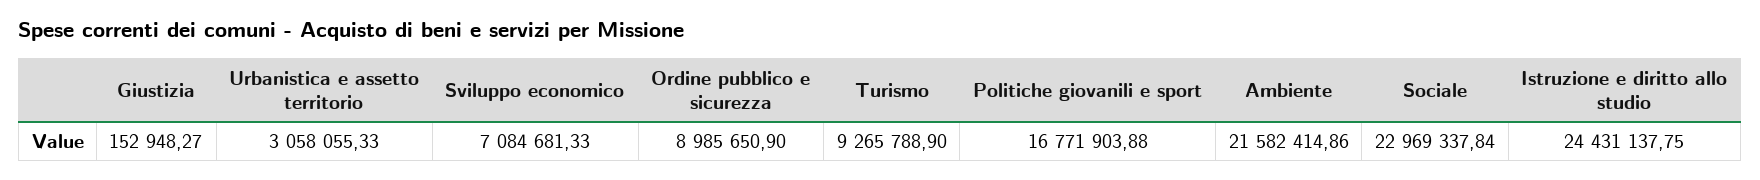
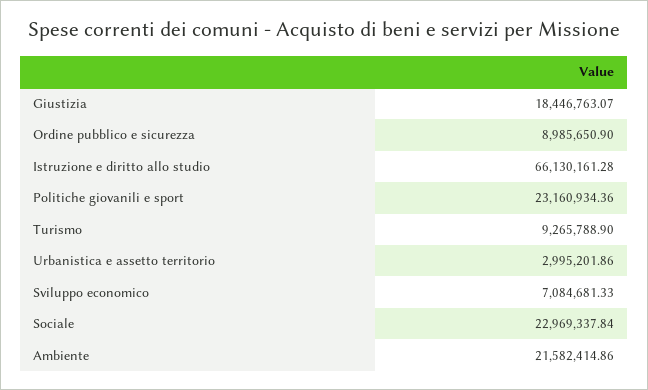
  {
-   "Giustizia": 152948.27,
+   "Giustizia": 18446763.07,
-   "Urbanistica e assetto territorio": 3058055.33,
+   "Urbanistica e assetto territorio": 2995201.86,
    "Sviluppo economico": 7084681.33,
    "Ordine pubblico e sicurezza": 8985650.9,
    "Turismo": 9265788.9,
-   "Politiche giovanili e sport": 16771903.88,
+   "Politiche giovanili e sport": 23160934.36,
    "Ambiente": 21582414.86,
    "Sociale": 22969337.84,
-   "Istruzione e diritto allo studio": 24431137.75
+   "Istruzione e diritto allo studio": 66130161.28
  }

